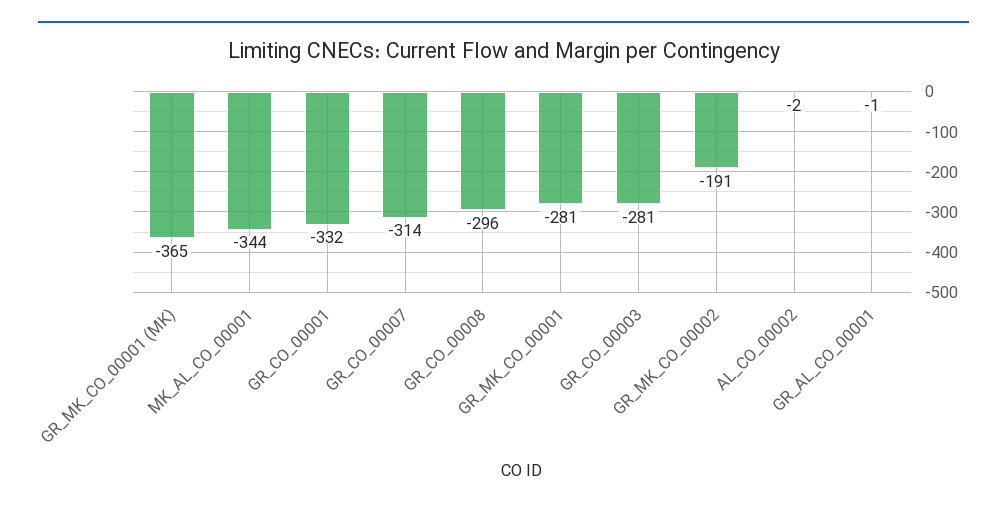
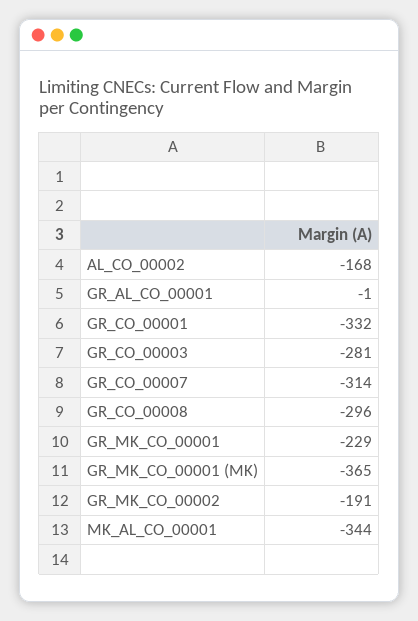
  {
    "GR_MK_CO_00001 (MK)": -365,
    "MK_AL_CO_00001": -344,
    "GR_CO_00001": -332,
    "GR_CO_00007": -314,
    "GR_CO_00008": -296,
-   "GR_MK_CO_00001": -281,
+   "GR_MK_CO_00001": -229,
    "GR_CO_00003": -281,
    "GR_MK_CO_00002": -191,
-   "AL_CO_00002": -2,
+   "AL_CO_00002": -168,
    "GR_AL_CO_00001": -1
  }

